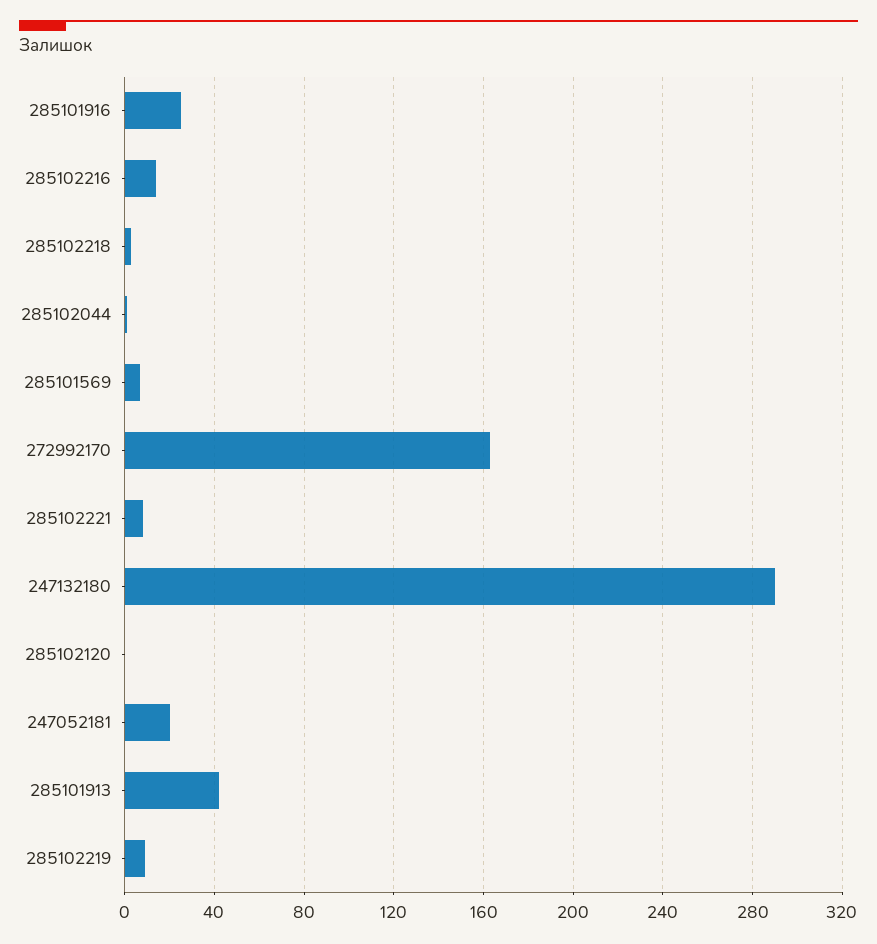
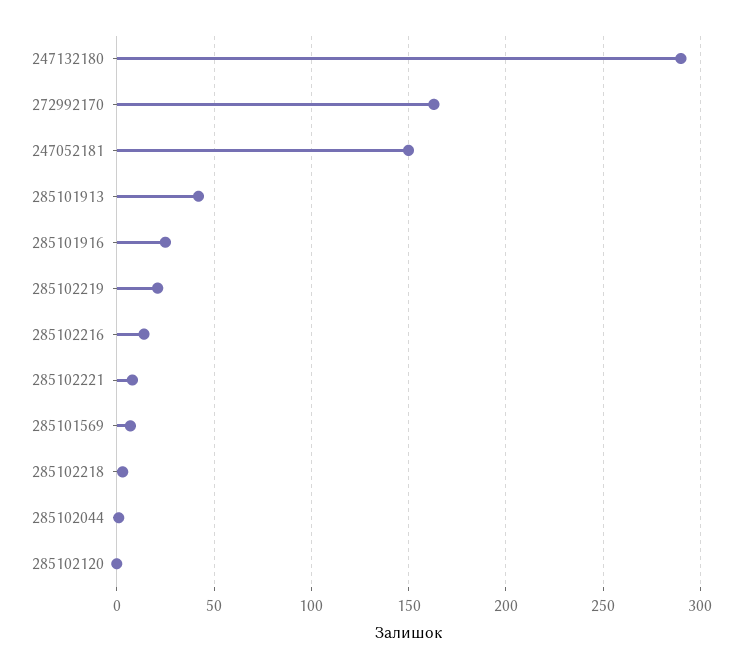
  {
    "285101916": 25,
    "285102216": 15,
    "285102218": 5,
    "285102044": 0,
    "285101569": 5,
    "272992170": 165,
    "285102221": 10,
    "247132180": 290,
    "285102120": 0,
-   "247052181": 20,
+   "247052181": 150,
    "285101913": 40,
-   "285102219": 10
+   "285102219": 20
  }

